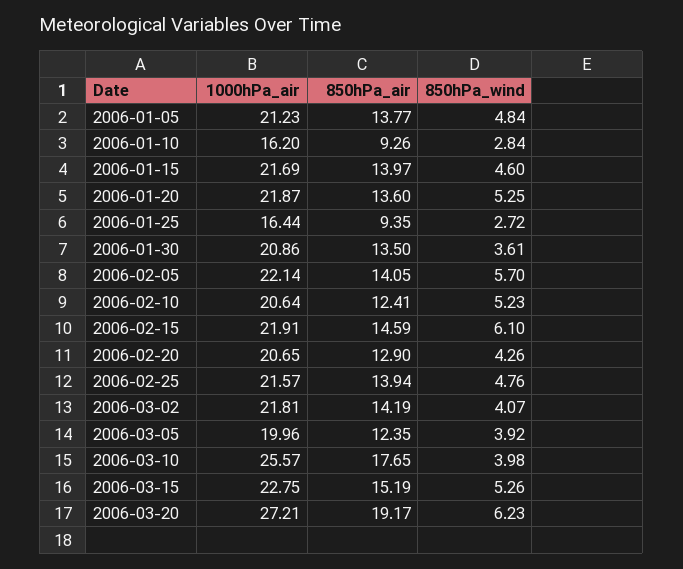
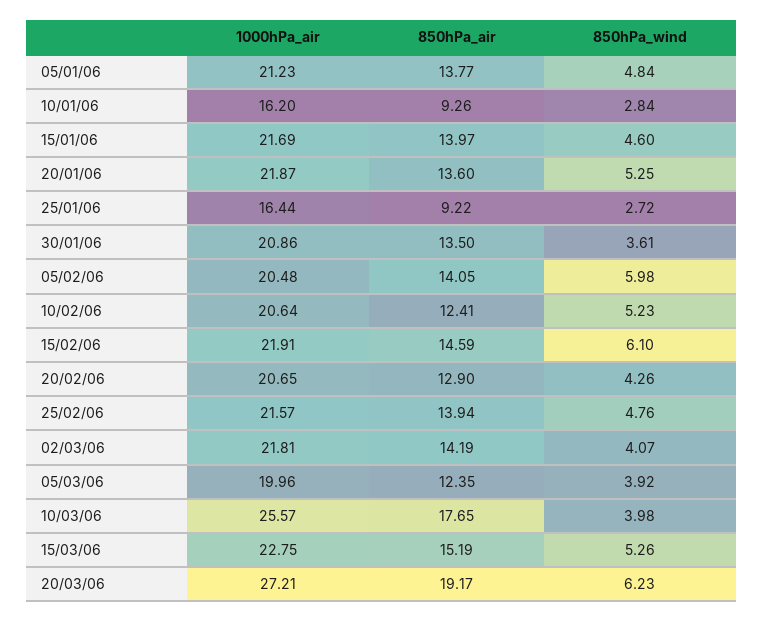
  {
    "1000hPa_air": {
      "2006-01-05": 21.23,
      "2006-01-10": 16.2,
      "2006-01-15": 21.69,
      "2006-01-20": 21.87,
      "2006-01-25": 16.44,
      "2006-01-30": 20.86,
-     "2006-02-05": 22.14,
+     "2006-02-05": 20.48,
      "2006-02-10": 20.64,
      "2006-02-15": 21.91,
      "2006-02-20": 20.65,
      "2006-02-25": 21.57,
      "2006-03-02": 21.81,
      "2006-03-05": 19.96,
      "2006-03-10": 25.57,
      "2006-03-15": 22.75,
      "2006-03-20": 27.21
    },
    "850hPa_air": {
      "2006-01-05": 13.77,
      "2006-01-10": 9.26,
      "2006-01-15": 13.97,
      "2006-01-20": 13.6,
-     "2006-01-25": 9.35,
+     "2006-01-25": 9.22,
      "2006-01-30": 13.5,
      "2006-02-05": 14.05,
      "2006-02-10": 12.41,
      "2006-02-15": 14.59,
      "2006-02-20": 12.9,
      "2006-02-25": 13.94,
      "2006-03-02": 14.19,
      "2006-03-05": 12.35,
      "2006-03-10": 17.65,
      "2006-03-15": 15.19,
      "2006-03-20": 19.17
    },
    "850hPa_wind": {
      "2006-01-05": 4.84,
      "2006-01-10": 2.84,
      "2006-01-15": 4.6,
      "2006-01-20": 5.25,
      "2006-01-25": 2.72,
      "2006-01-30": 3.61,
-     "2006-02-05": 5.7,
+     "2006-02-05": 5.98,
      "2006-02-10": 5.23,
      "2006-02-15": 6.1,
      "2006-02-20": 4.26,
      "2006-02-25": 4.76,
      "2006-03-02": 4.07,
      "2006-03-05": 3.92,
      "2006-03-10": 3.98,
      "2006-03-15": 5.26,
      "2006-03-20": 6.23
    }
  }

